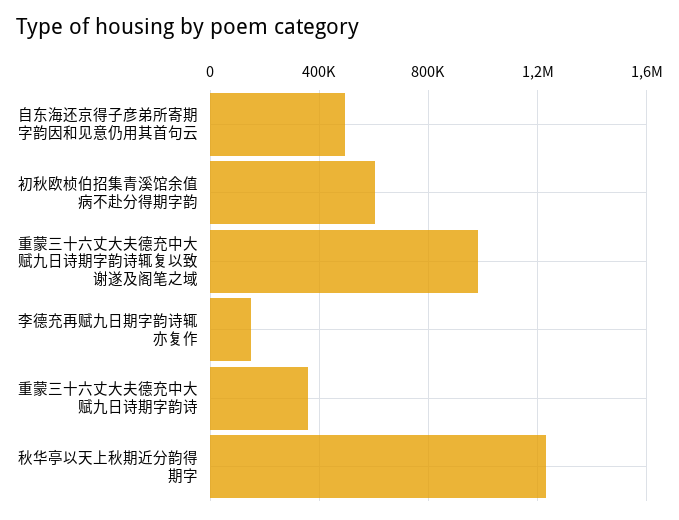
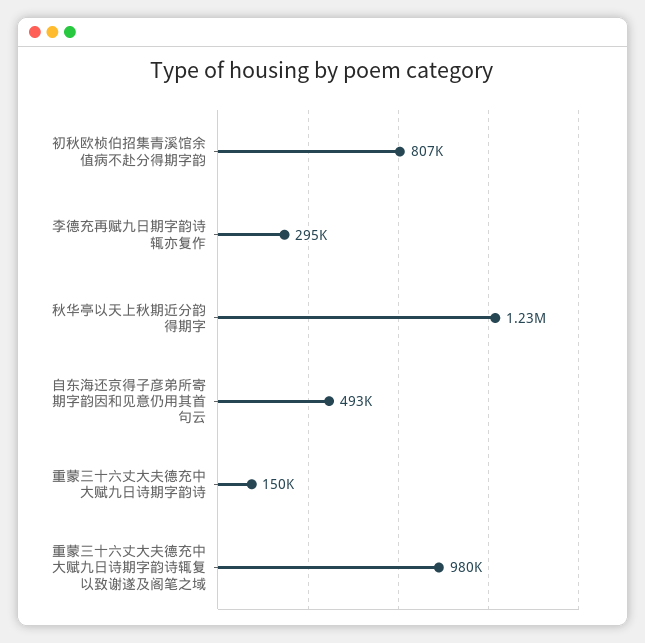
  {
    "自东海还京得子彦弟所寄期字韵因和见意仍用其首句云": 493000,
-   "初秋欧桢伯招集青溪馆余值病不赴分得期字韵": 600000,
+   "初秋欧桢伯招集青溪馆余值病不赴分得期字韵": 807000,
    "重蒙三十六丈大夫德充中大赋九日诗期字韵诗辄复以致谢遂及阁笔之域": 980000,
-   "李德充再赋九日期字韵诗辄亦复作": 150000,
+   "李德充再赋九日期字韵诗辄亦复作": 295000,
-   "重蒙三十六丈大夫德充中大赋九日诗期字韵诗": 350000,
+   "重蒙三十六丈大夫德充中大赋九日诗期字韵诗": 150000,
    "秋华亭以天上秋期近分韵得期字": 1230000
  }

